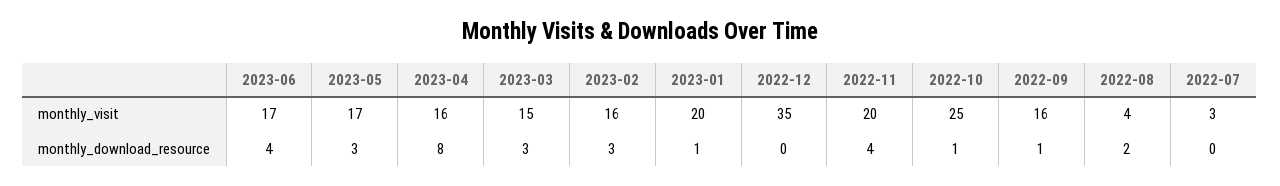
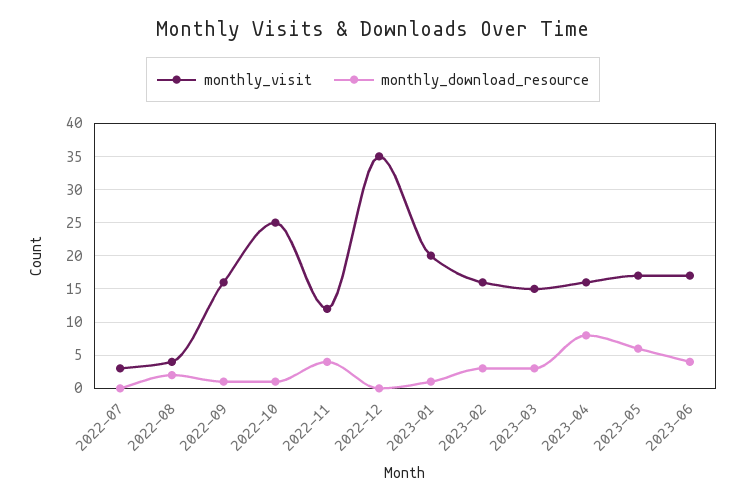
  {
    "monthly_visit": {
      "2023-06": 17,
      "2023-05": 17,
      "2023-04": 16,
      "2023-03": 15,
      "2023-02": 16,
      "2023-01": 20,
      "2022-12": 35,
-     "2022-11": 20,
+     "2022-11": 12,
      "2022-10": 25,
      "2022-09": 16,
      "2022-08": 4,
      "2022-07": 3
    },
    "monthly_download_resource": {
      "2023-06": 4,
-     "2023-05": 3,
+     "2023-05": 6,
      "2023-04": 8,
      "2023-03": 3,
      "2023-02": 3,
      "2023-01": 1,
      "2022-12": 0,
      "2022-11": 4,
      "2022-10": 1,
      "2022-09": 1,
      "2022-08": 2,
      "2022-07": 0
    }
  }

